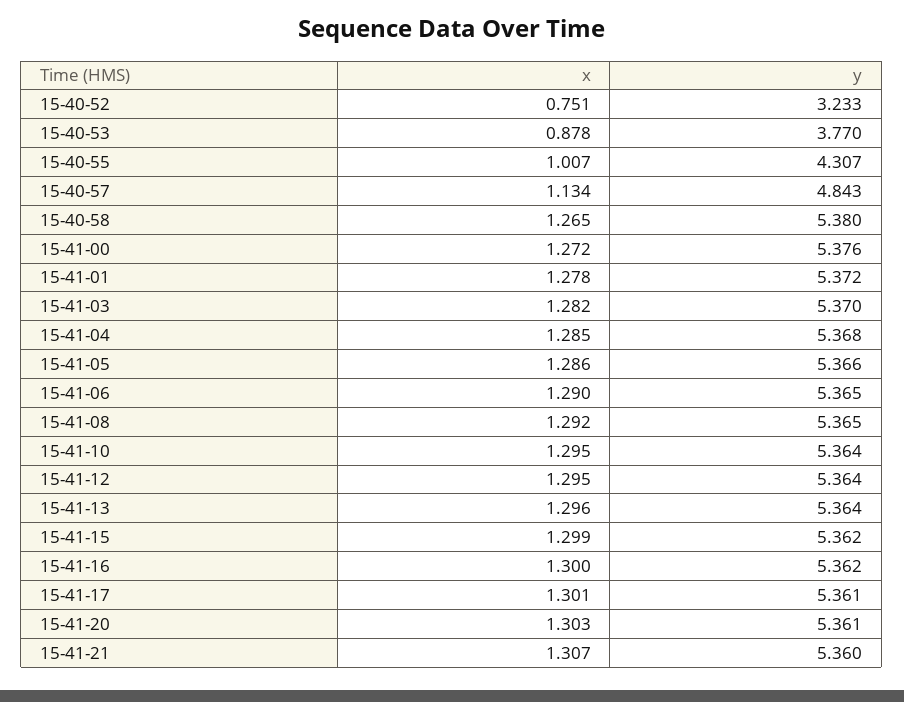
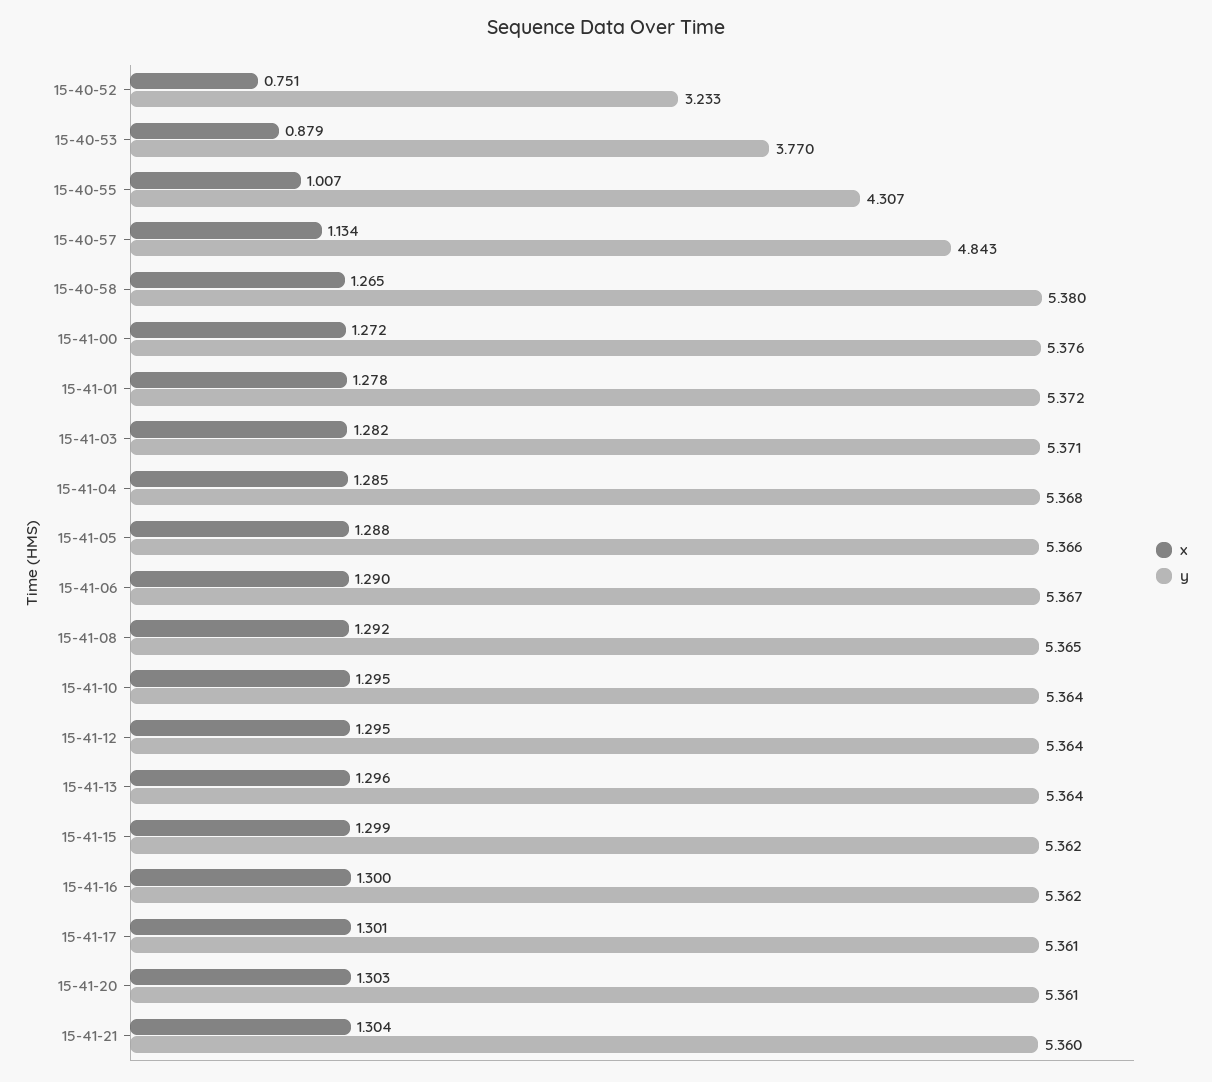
  {
    "x": {
      "15-40-52": 0.751,
-     "15-40-53": 0.878,
+     "15-40-53": 0.879,
      "15-40-55": 1.007,
      "15-40-57": 1.134,
      "15-40-58": 1.265,
      "15-41-00": 1.272,
      "15-41-01": 1.278,
      "15-41-03": 1.282,
      "15-41-04": 1.285,
-     "15-41-05": 1.286,
+     "15-41-05": 1.288,
      "15-41-06": 1.29,
      "15-41-08": 1.292,
      "15-41-10": 1.295,
      "15-41-12": 1.295,
      "15-41-13": 1.296,
      "15-41-15": 1.299,
      "15-41-16": 1.3,
      "15-41-17": 1.301,
      "15-41-20": 1.303,
-     "15-41-21": 1.307
+     "15-41-21": 1.304
    },
    "y": {
      "15-40-52": 3.233,
      "15-40-53": 3.77,
      "15-40-55": 4.307,
      "15-40-57": 4.843,
      "15-40-58": 5.38,
      "15-41-00": 5.376,
      "15-41-01": 5.372,
-     "15-41-03": 5.37,
+     "15-41-03": 5.371,
      "15-41-04": 5.368,
      "15-41-05": 5.366,
-     "15-41-06": 5.365,
+     "15-41-06": 5.367,
      "15-41-08": 5.365,
      "15-41-10": 5.364,
      "15-41-12": 5.364,
      "15-41-13": 5.364,
      "15-41-15": 5.362,
      "15-41-16": 5.362,
      "15-41-17": 5.361,
      "15-41-20": 5.361,
      "15-41-21": 5.36
    }
  }

